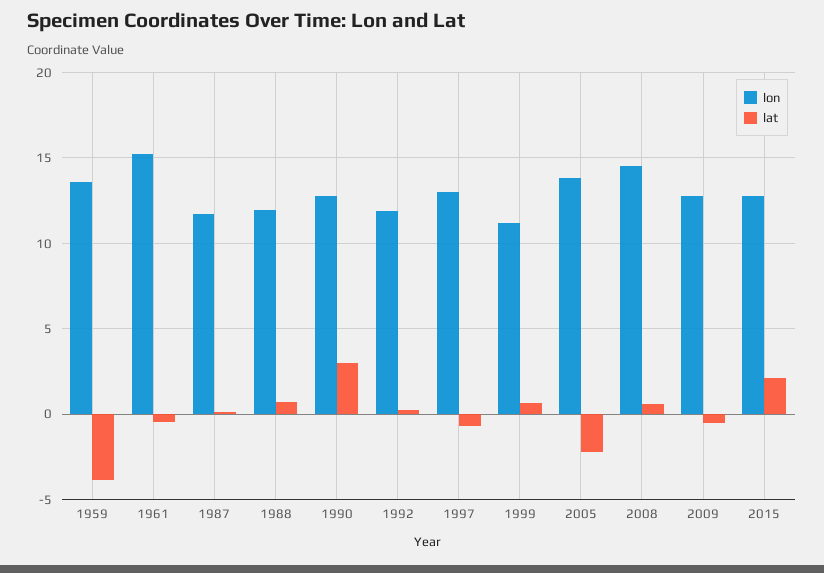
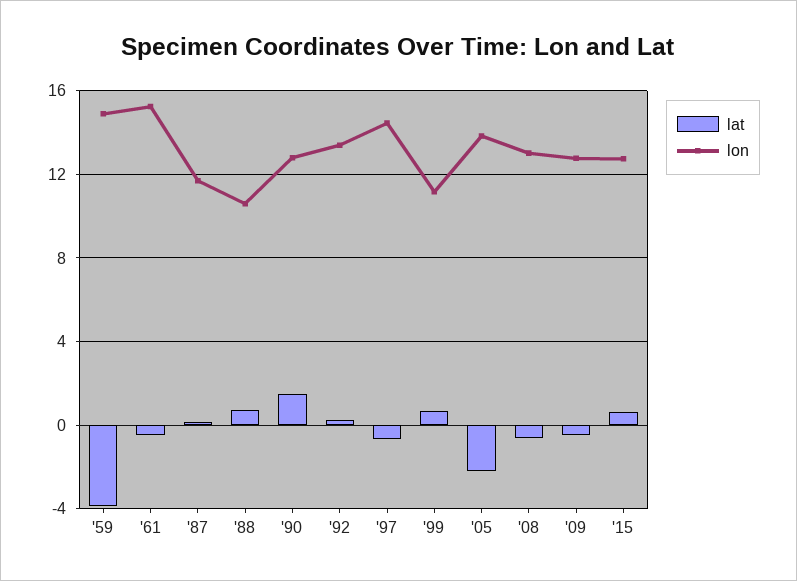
  {
    "lon": {
-     "1959": 13.5,
+     "1959": 15,
      "1961": 15.5,
      "1987": 11.5,
-     "1988": 12,
+     "1988": 10.5,
      "1990": 13,
-     "1992": 12,
+     "1992": 13.5,
-     "1997": 13,
+     "1997": 14.5,
      "1999": 11,
      "2005": 14,
-     "2008": 14.5,
+     "2008": 13,
      "2009": 13,
      "2015": 13
    },
    "lat": {
      "1959": -4,
      "1961": -0.5,
      "1987": 0,
      "1988": 0.5,
-     "1990": 3,
+     "1990": 1.5,
      "1992": 0,
      "1997": -0.5,
      "1999": 0.5,
      "2005": -2,
-     "2008": 0.5,
+     "2008": -0.5,
      "2009": -0.5,
-     "2015": 2
+     "2015": 0.5
    }
  }

